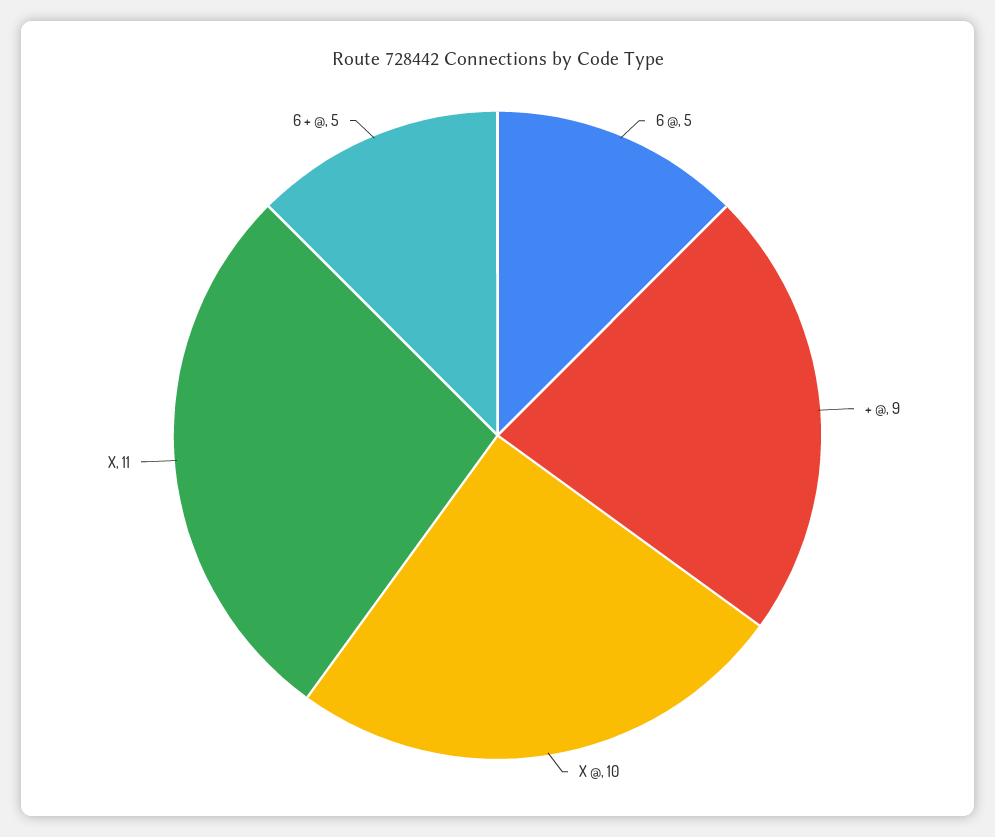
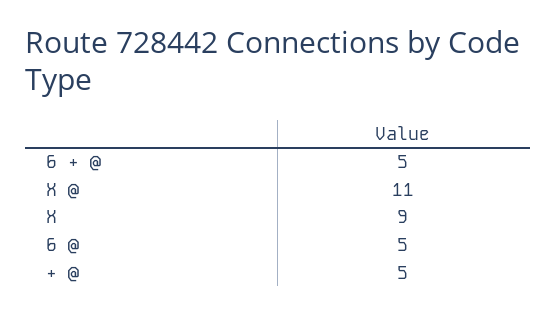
  {
    "6 @": 5,
-   "+ @": 9,
+   "+ @": 5,
-   "X @": 10,
+   "X @": 11,
-   "X": 11,
+   "X": 9,
    "6 + @": 5
  }

